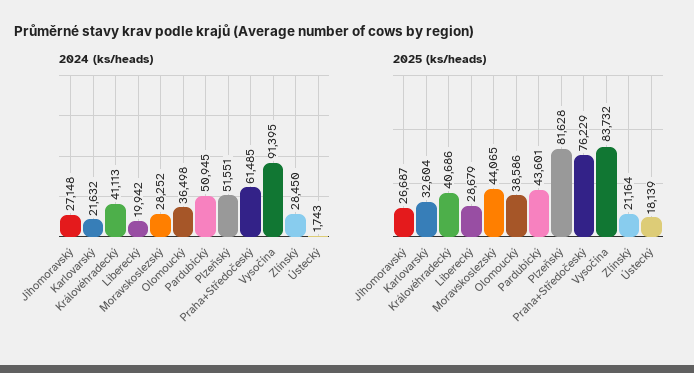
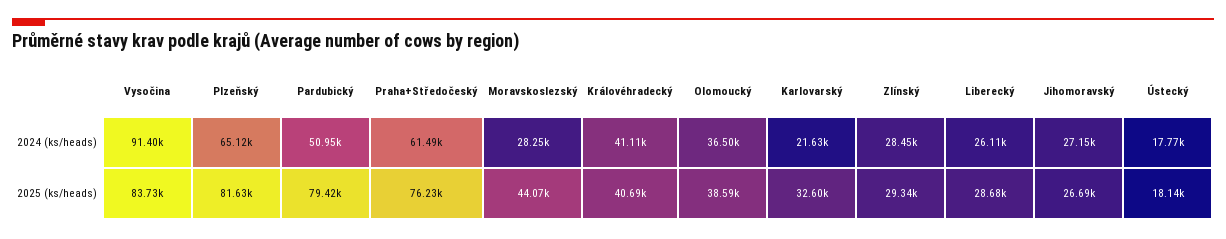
  {
    "2024 (ks/heads)": {
      "Jihomoravský": 27148,
      "Karlovarský": 21632,
      "Královéhradecký": 41113,
-     "Liberecký": 19942,
+     "Liberecký": 26110,
      "Moravskoslezský": 28252,
      "Olomoucký": 36498,
      "Pardubický": 50945,
-     "Plzeňský": 51551,
+     "Plzeňský": 65120,
      "Praha+Středočeský": 61485,
      "Vysočina": 91395,
      "Zlínský": 28450,
-     "Ústecký": 1743
+     "Ústecký": 17770
    },
    "2025 (ks/heads)": {
      "Jihomoravský": 26687,
      "Karlovarský": 32604,
      "Královéhradecký": 40686,
      "Liberecký": 28679,
      "Moravskoslezský": 44065,
      "Olomoucký": 38586,
-     "Pardubický": 43601,
+     "Pardubický": 79420,
      "Plzeňský": 81628,
      "Praha+Středočeský": 76229,
      "Vysočina": 83732,
-     "Zlínský": 21164,
+     "Zlínský": 29340,
      "Ústecký": 18139
    }
  }

